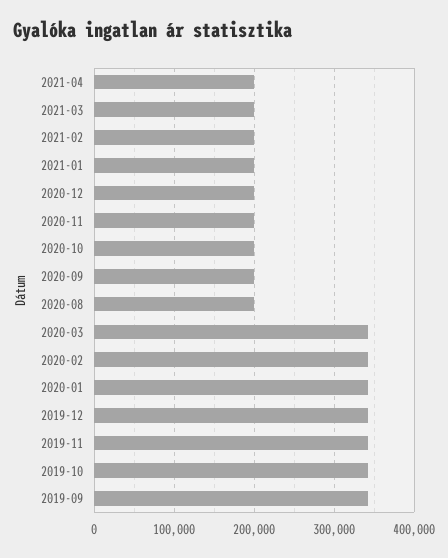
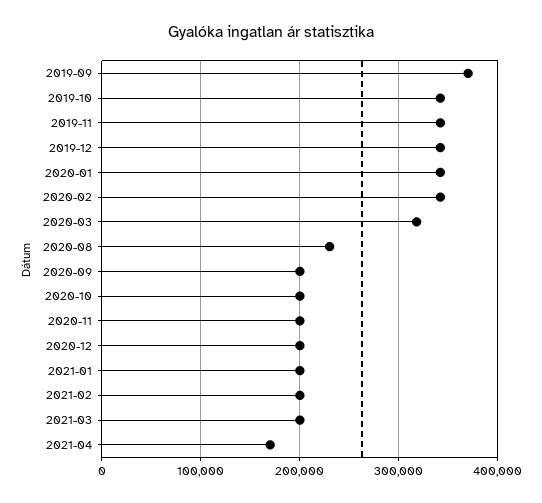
  {
-   "2021-04": 200000,
+   "2021-04": 170000,
    "2021-03": 200000,
    "2021-02": 200000,
    "2021-01": 200000,
    "2020-12": 200000,
    "2020-11": 200000,
    "2020-10": 200000,
    "2020-09": 200000,
-   "2020-08": 200000,
+   "2020-08": 230000,
-   "2020-03": 340000,
+   "2020-03": 320000,
    "2020-02": 340000,
    "2020-01": 340000,
    "2019-12": 340000,
    "2019-11": 340000,
    "2019-10": 340000,
-   "2019-09": 340000
+   "2019-09": 370000
  }

